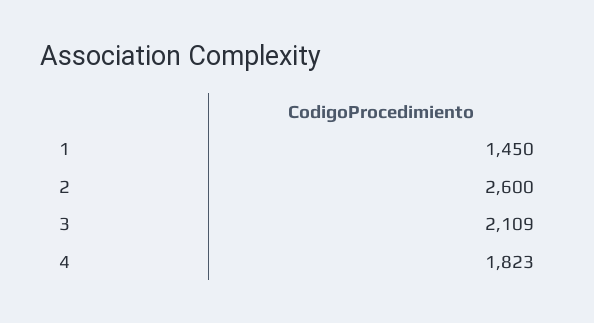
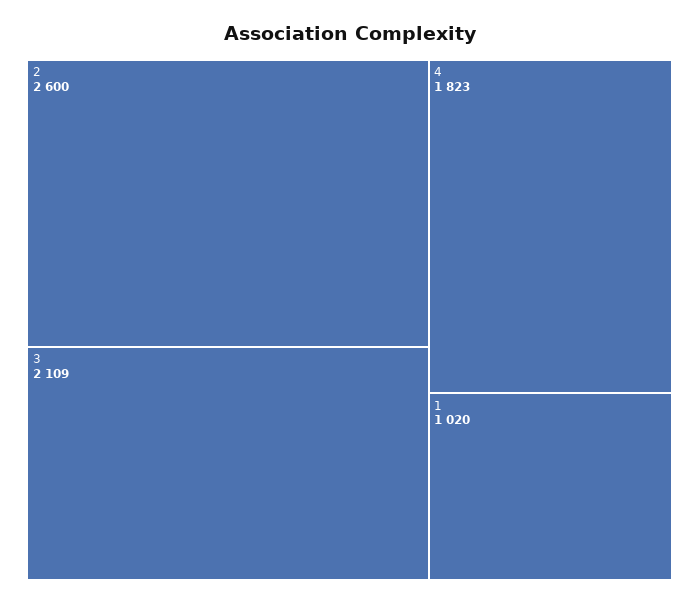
  {
-   "1": 1450,
+   "1": 1020,
    "2": 2600,
    "3": 2109,
    "4": 1823
  }

